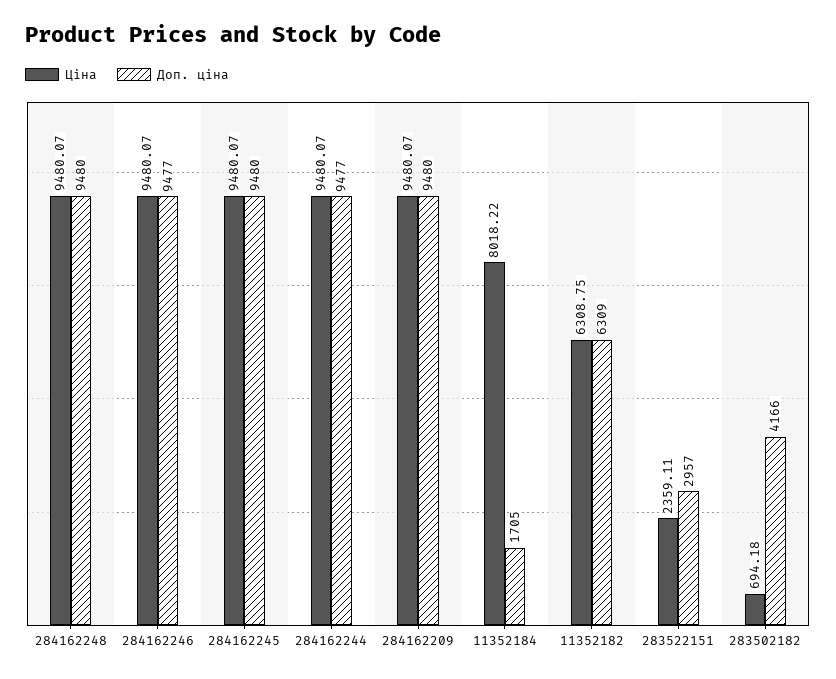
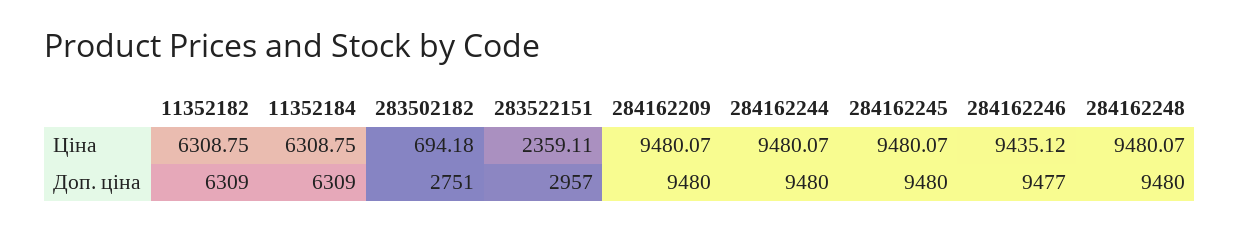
  {
    "Ціна": {
      "284162248": 9480.07,
-     "284162246": 9480.07,
+     "284162246": 9435.12,
      "284162245": 9480.07,
      "284162244": 9480.07,
      "284162209": 9480.07,
-     "11352184": 8018.22,
+     "11352184": 6308.75,
      "11352182": 6308.75,
      "283522151": 2359.11,
      "283502182": 694.18
    },
    "Доп. ціна": {
      "284162248": 9480,
      "284162246": 9477,
      "284162245": 9480,
-     "284162244": 9477,
+     "284162244": 9480,
      "284162209": 9480,
-     "11352184": 1705,
+     "11352184": 6309,
      "11352182": 6309,
      "283522151": 2957,
-     "283502182": 4166
+     "283502182": 2751
    }
  }

